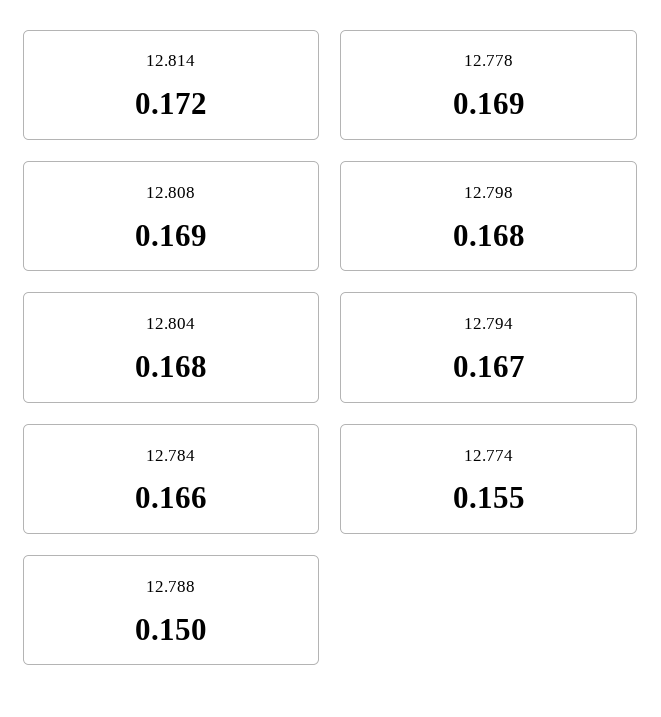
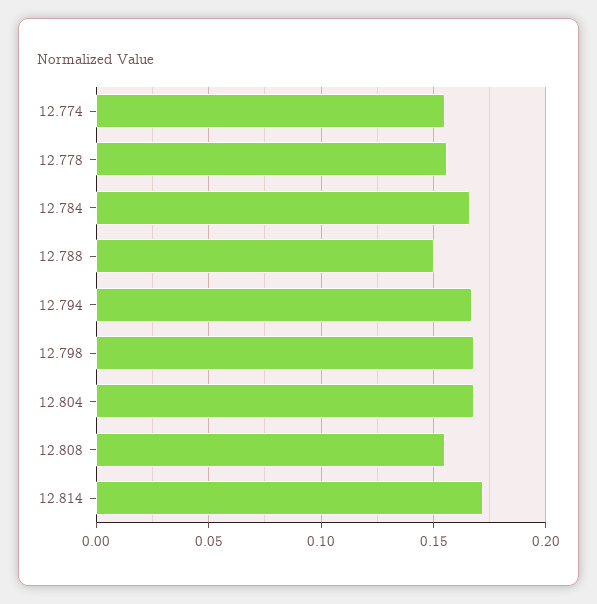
  {
    "12.814": 0.172,
-   "12.778": 0.169,
+   "12.778": 0.155,
-   "12.808": 0.169,
+   "12.808": 0.155,
    "12.798": 0.168,
    "12.804": 0.168,
    "12.794": 0.167,
    "12.784": 0.166,
    "12.774": 0.155,
    "12.788": 0.15
  }

